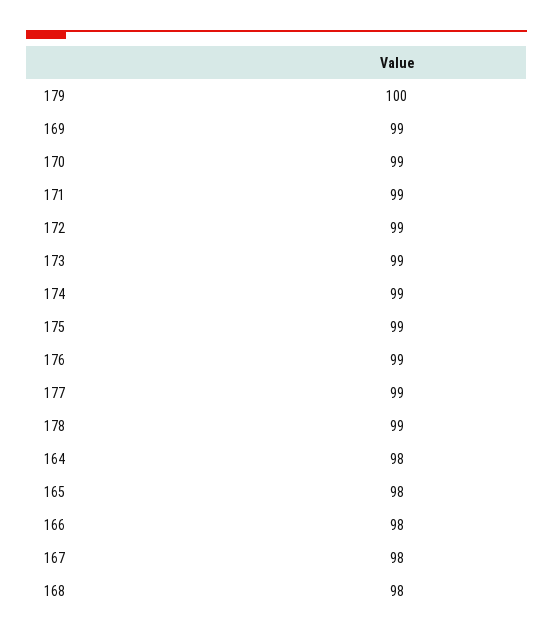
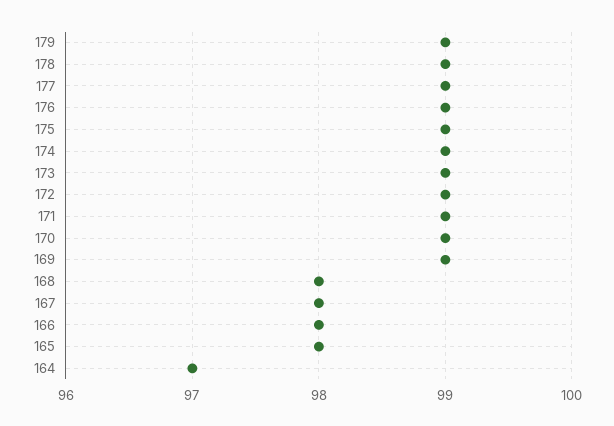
  {
-   "179": 100,
+   "179": 99,
    "169": 99,
    "170": 99,
    "171": 99,
    "172": 99,
    "173": 99,
    "174": 99,
    "175": 99,
    "176": 99,
    "177": 99,
    "178": 99,
-   "164": 98,
+   "164": 97,
    "165": 98,
    "166": 98,
    "167": 98,
    "168": 98
  }

